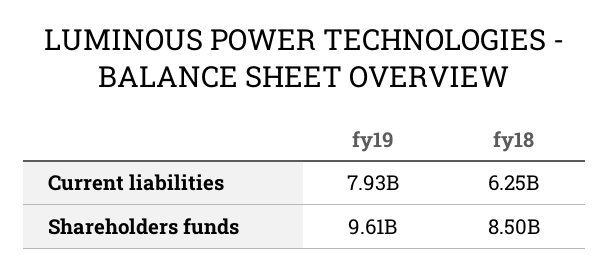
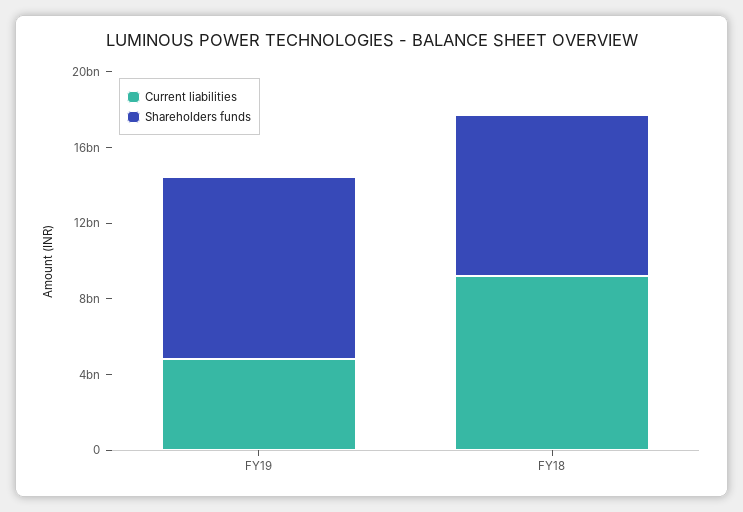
  {
    "Current liabilities": {
-     "fy19": 7930000000,
+     "fy19": 5000000000,
-     "fy18": 6250000000
+     "fy18": 9000000000
    },
    "Shareholders funds": {
      "fy19": 9610000000,
      "fy18": 8500000000
    }
  }

